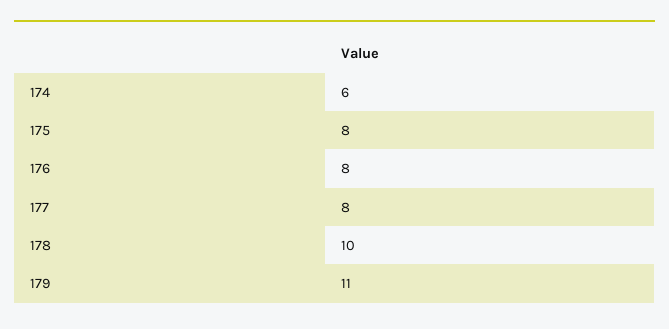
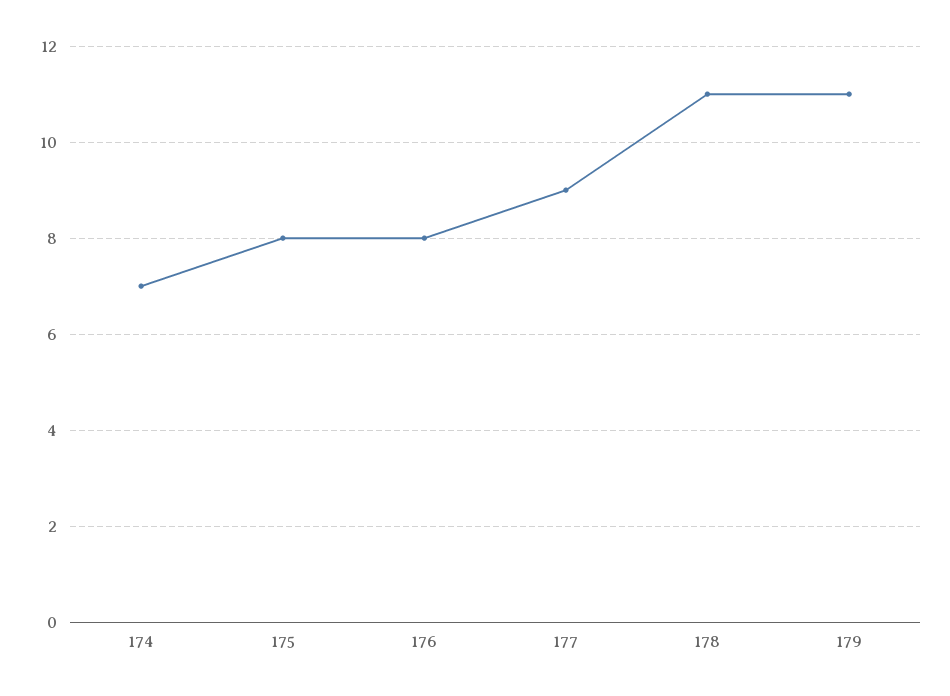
  {
-   "174": 6,
+   "174": 7,
    "175": 8,
    "176": 8,
-   "177": 8,
+   "177": 9,
-   "178": 10,
+   "178": 11,
    "179": 11
  }

